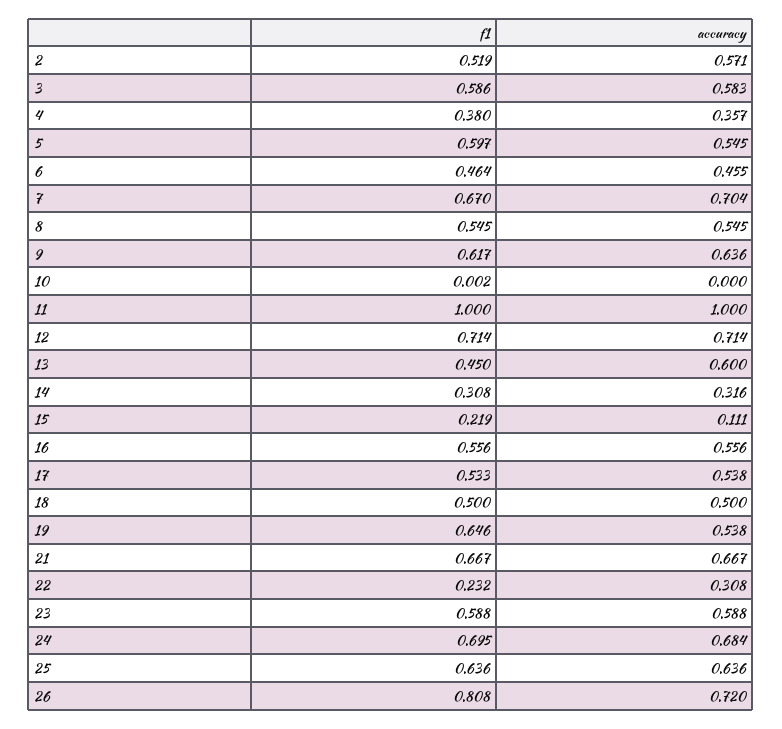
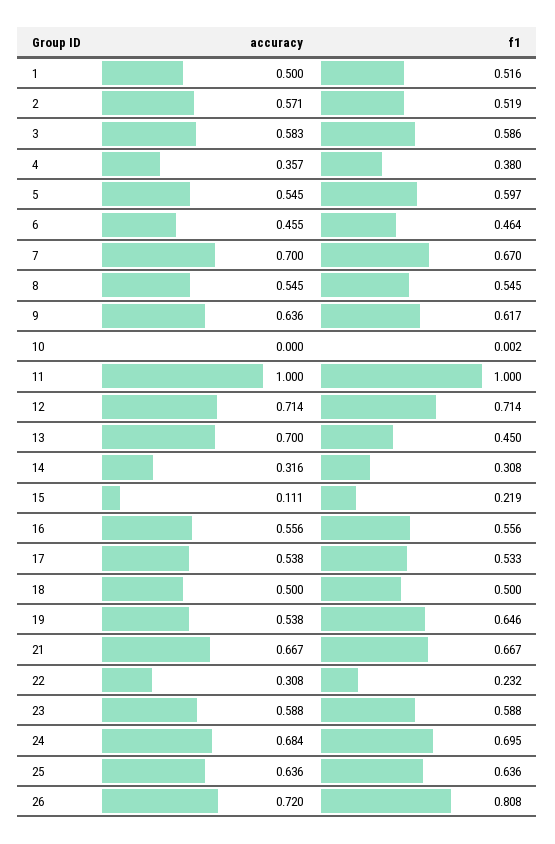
  {
    "f1": {
      "2": 0.519,
      "3": 0.586,
      "4": 0.38,
      "5": 0.597,
      "6": 0.464,
      "7": 0.67,
      "8": 0.545,
      "9": 0.617,
      "10": 0.002,
      "11": 1,
      "12": 0.714,
      "13": 0.45,
      "14": 0.308,
      "15": 0.219,
      "16": 0.556,
      "17": 0.533,
      "18": 0.5,
      "19": 0.646,
      "21": 0.667,
      "22": 0.232,
      "23": 0.588,
      "24": 0.695,
      "25": 0.636,
-     "26": 0.808
+     "26": 0.808,
+     "1": 0.516
    },
    "accuracy": {
      "2": 0.571,
      "3": 0.583,
      "4": 0.357,
      "5": 0.545,
      "6": 0.455,
-     "7": 0.704,
+     "7": 0.7,
      "8": 0.545,
      "9": 0.636,
      "10": 0,
      "11": 1,
      "12": 0.714,
-     "13": 0.6,
+     "13": 0.7,
      "14": 0.316,
      "15": 0.111,
      "16": 0.556,
      "17": 0.538,
      "18": 0.5,
      "19": 0.538,
      "21": 0.667,
      "22": 0.308,
      "23": 0.588,
      "24": 0.684,
      "25": 0.636,
-     "26": 0.72
+     "26": 0.72,
+     "1": 0.5
    }
  }

